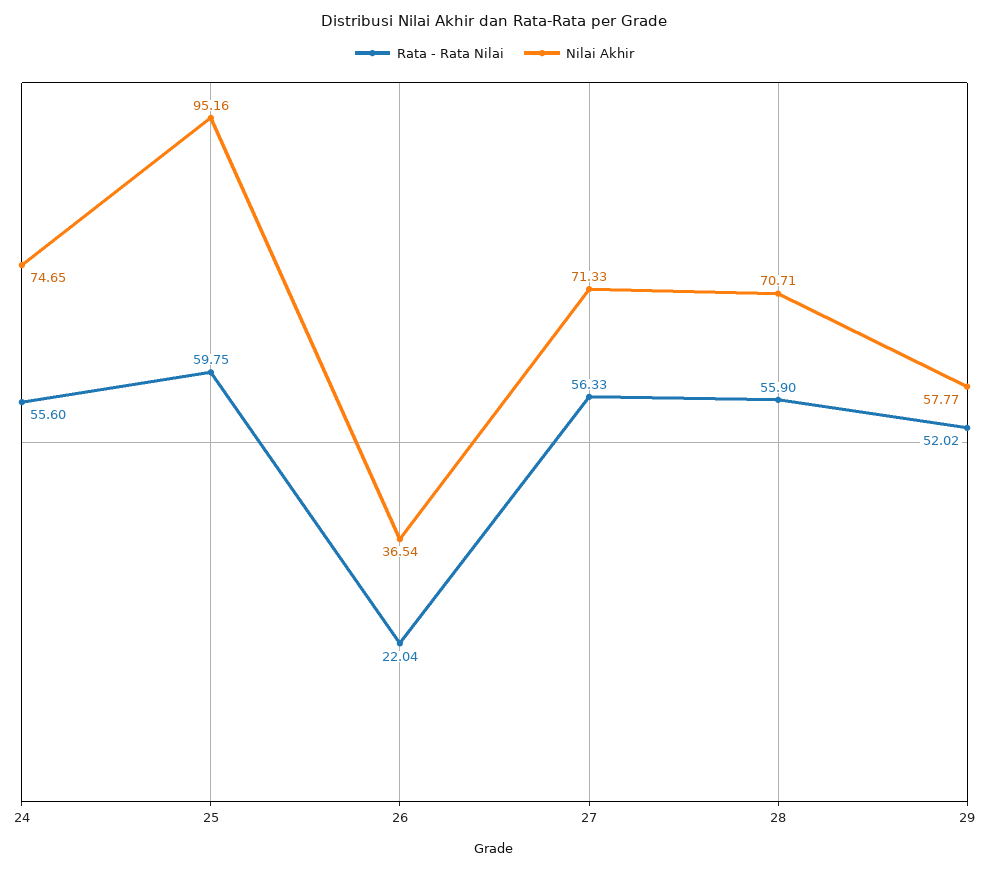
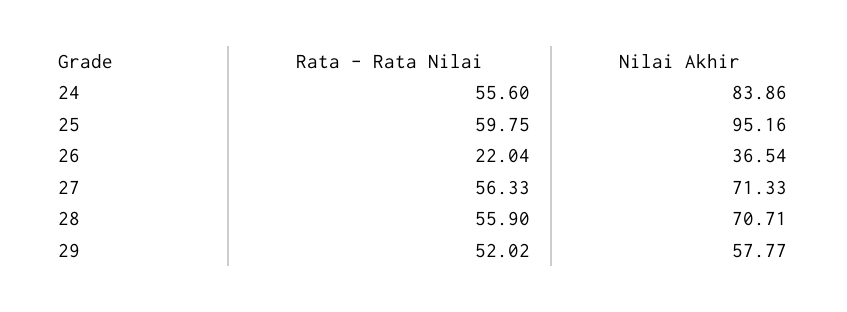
  {
    "Rata - Rata Nilai": {
      "24": 55.6,
      "25": 59.75,
      "26": 22.04,
      "27": 56.33,
      "28": 55.9,
      "29": 52.02
    },
    "Nilai Akhir": {
-     "24": 74.65,
+     "24": 83.86,
      "25": 95.16,
      "26": 36.54,
      "27": 71.33,
      "28": 70.71,
      "29": 57.77
    }
  }

